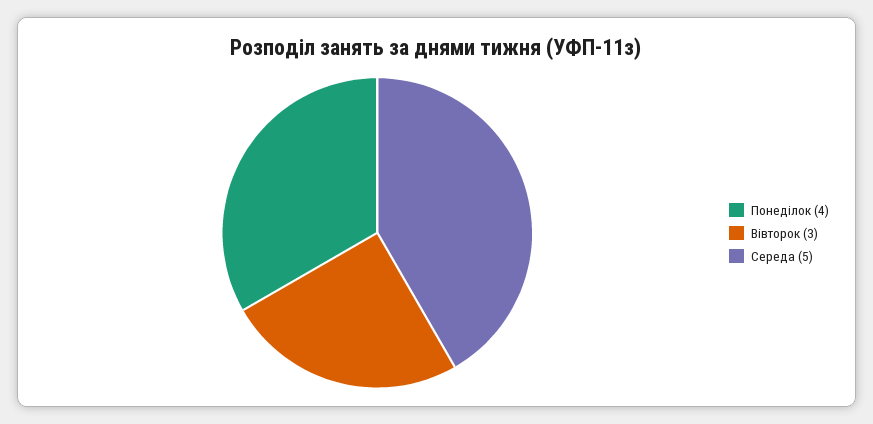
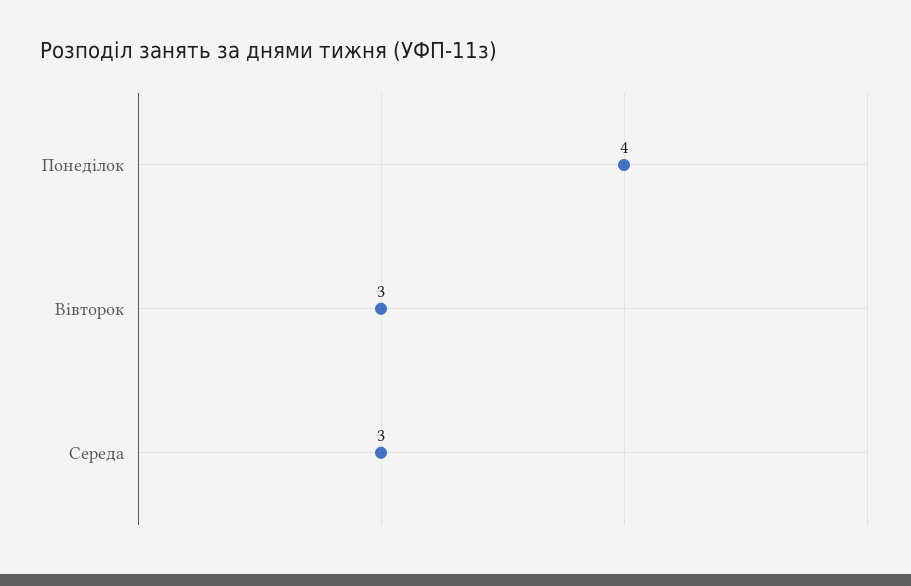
  {
    "Понеділок": 4,
    "Вівторок": 3,
-   "Середа": 5
+   "Середа": 3
  }

